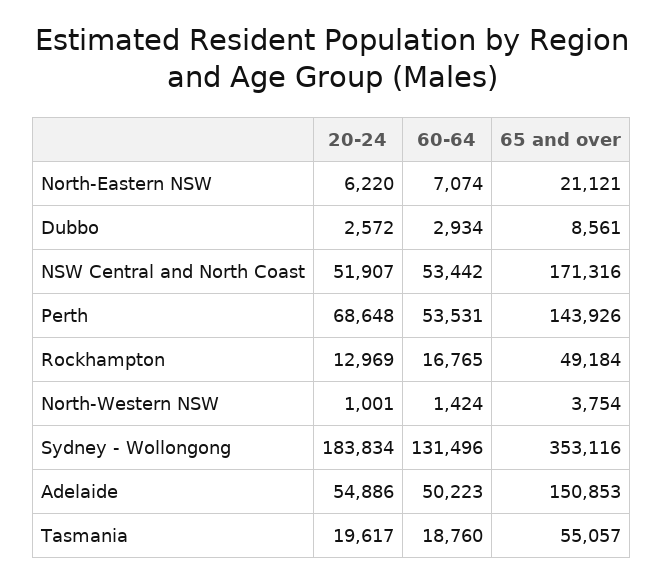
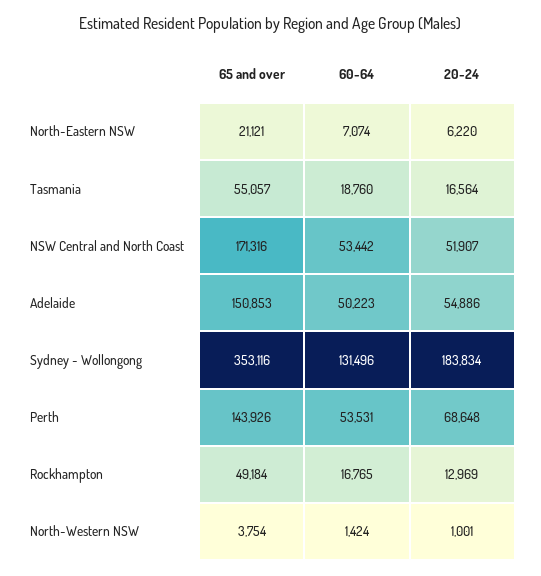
  {
    "20-24": {
      "North-Eastern NSW": 6220,
-     "Dubbo": 2572,
      "NSW Central and North Coast": 51907,
      "Perth": 68648,
      "Rockhampton": 12969,
      "North-Western NSW": 1001,
      "Sydney - Wollongong": 183834,
      "Adelaide": 54886,
-     "Tasmania": 19617
+     "Tasmania": 16564
    },
    "60-64": {
      "North-Eastern NSW": 7074,
-     "Dubbo": 2934,
      "NSW Central and North Coast": 53442,
      "Perth": 53531,
      "Rockhampton": 16765,
      "North-Western NSW": 1424,
      "Sydney - Wollongong": 131496,
      "Adelaide": 50223,
      "Tasmania": 18760
    },
    "65 and over": {
      "North-Eastern NSW": 21121,
-     "Dubbo": 8561,
      "NSW Central and North Coast": 171316,
      "Perth": 143926,
      "Rockhampton": 49184,
      "North-Western NSW": 3754,
      "Sydney - Wollongong": 353116,
      "Adelaide": 150853,
      "Tasmania": 55057
    }
  }

